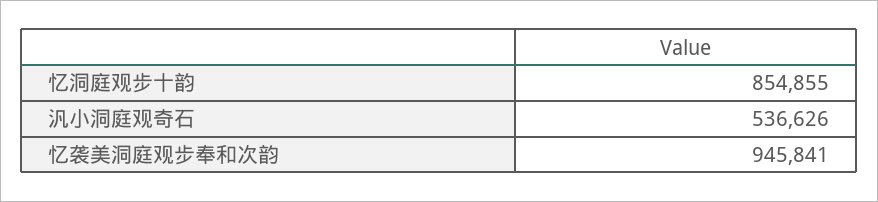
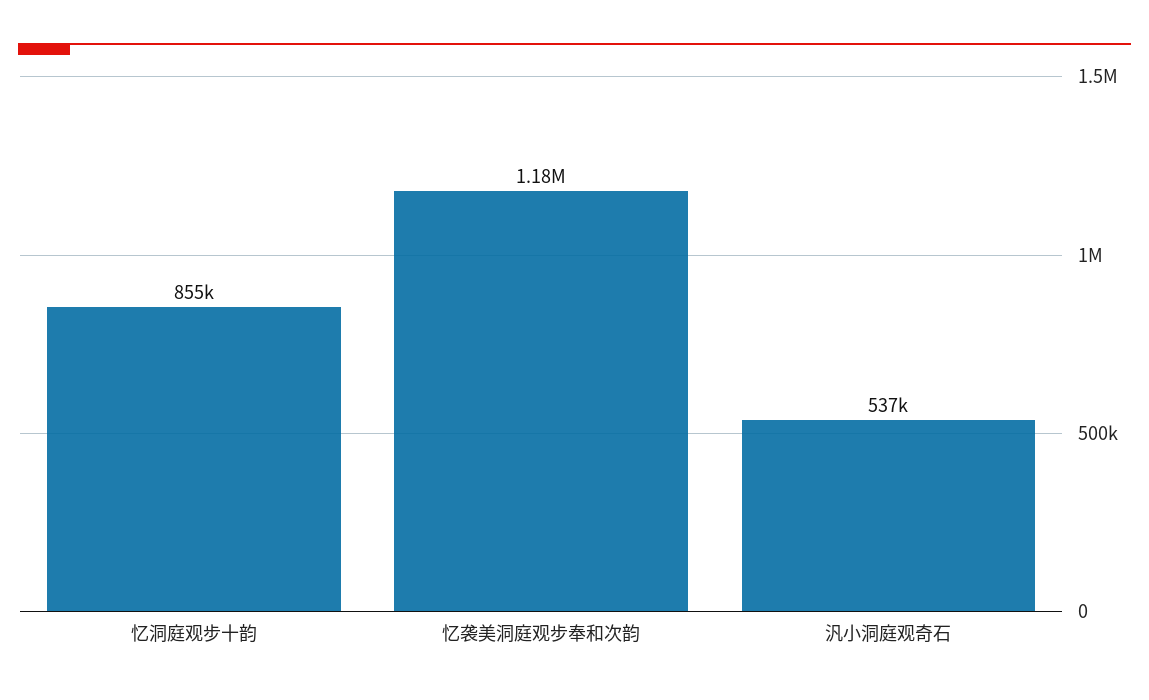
  {
    "忆洞庭观步十韵": 854855,
    "汎小洞庭观奇石": 536626,
-   "忆袭美洞庭观步奉和次韵": 945841
+   "忆袭美洞庭观步奉和次韵": 1180000
  }

